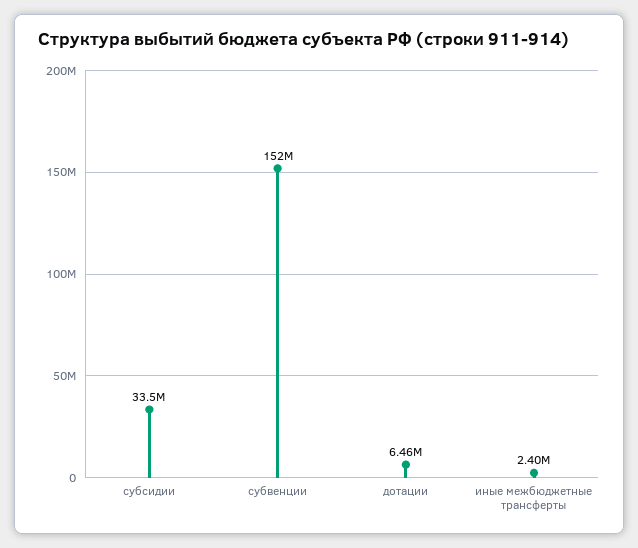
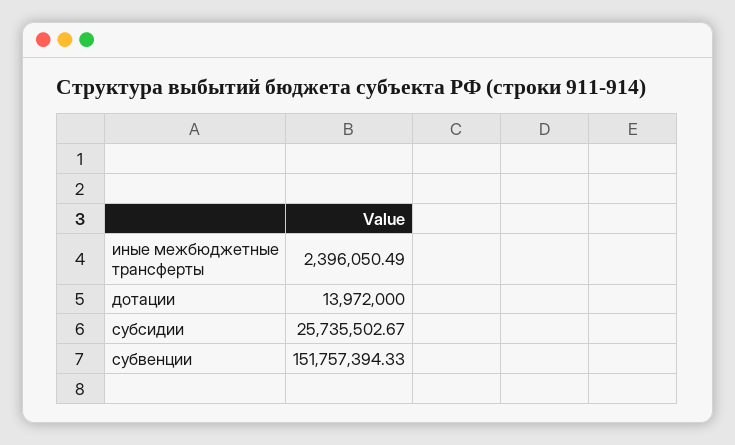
  {
-   "субсидии": 33500000,
+   "субсидии": 25735502.67,
    "субвенции": 151757394.33,
-   "дотации": 6460000,
+   "дотации": 13972000,
    "иные межбюджетные трансферты": 2396050.49
  }

